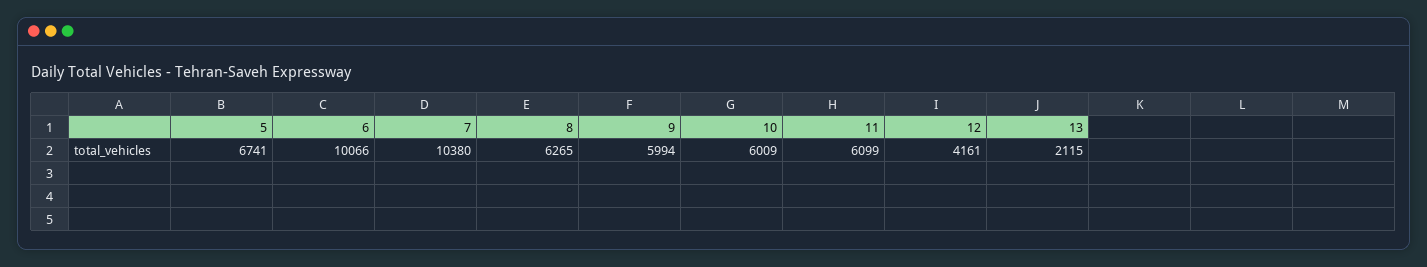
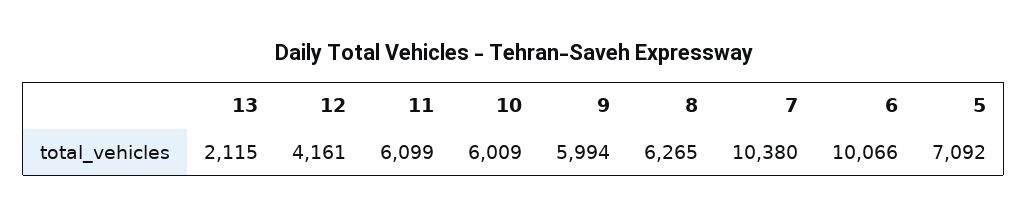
  {
-   "5": 6741,
+   "5": 7092,
    "6": 10066,
    "7": 10380,
    "8": 6265,
    "9": 5994,
    "10": 6009,
    "11": 6099,
    "12": 4161,
    "13": 2115
  }

